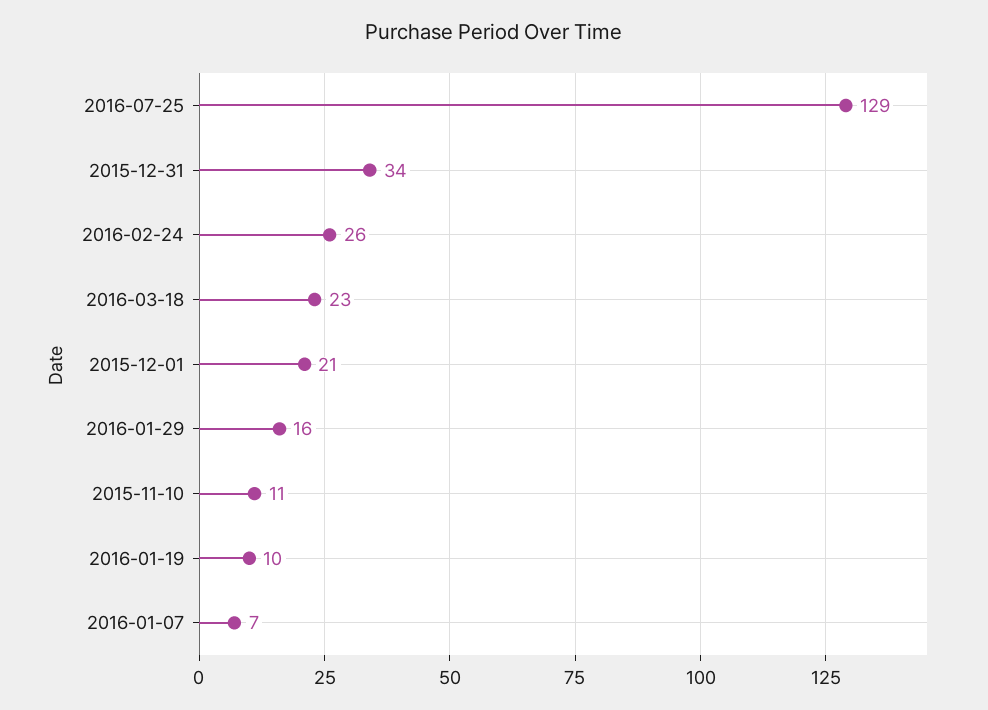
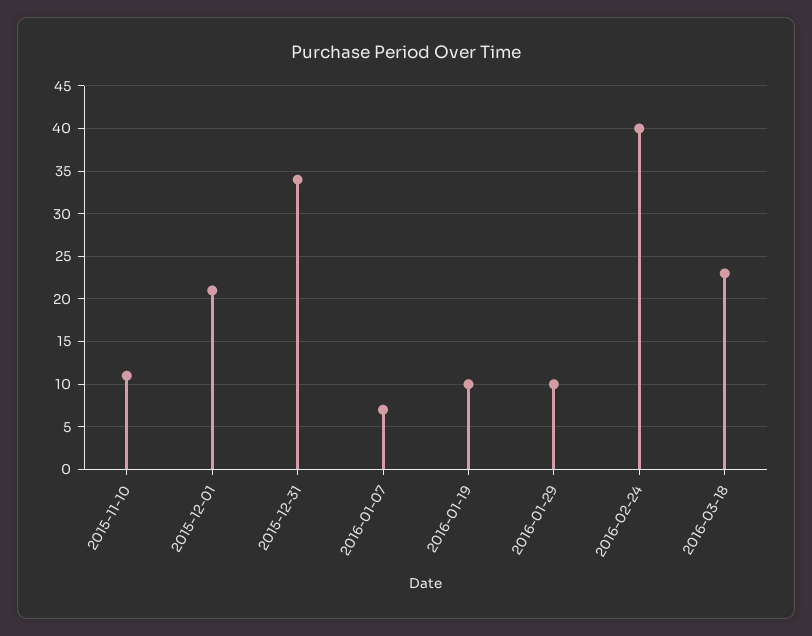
  {
-   "2016-07-25": 129,
    "2015-12-31": 34,
-   "2016-02-24": 26,
+   "2016-02-24": 40,
    "2016-03-18": 23,
    "2015-12-01": 21,
-   "2016-01-29": 16,
+   "2016-01-29": 10,
    "2015-11-10": 11,
    "2016-01-19": 10,
    "2016-01-07": 7
  }

